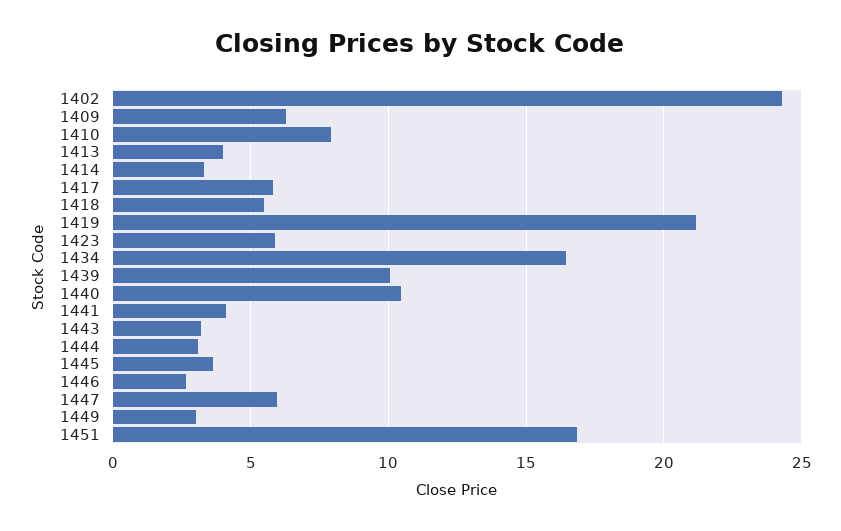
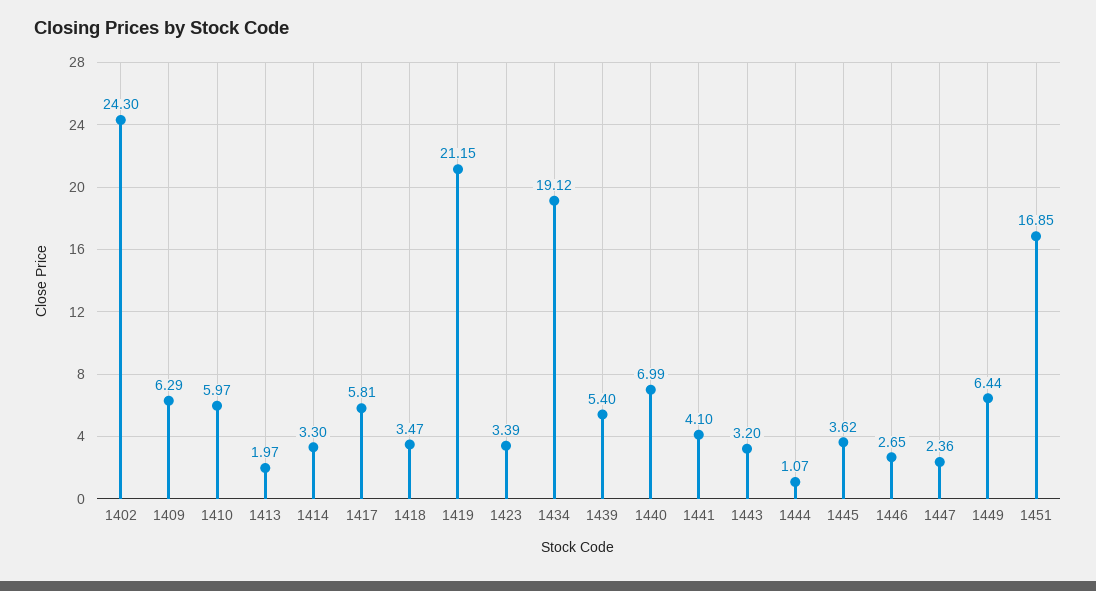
  {
    "1402": 24.3,
    "1409": 6.29,
-   "1410": 8,
+   "1410": 5.97,
-   "1413": 4,
+   "1413": 1.97,
    "1414": 3.3,
    "1417": 5.81,
-   "1418": 5.5,
+   "1418": 3.47,
    "1419": 21.15,
-   "1423": 6,
+   "1423": 3.39,
-   "1434": 16.5,
+   "1434": 19.12,
-   "1439": 10,
+   "1439": 5.4,
-   "1440": 10.5,
+   "1440": 6.99,
    "1441": 4.1,
    "1443": 3.2,
-   "1444": 3,
+   "1444": 1.07,
    "1445": 3.62,
    "1446": 2.65,
-   "1447": 6,
+   "1447": 2.36,
-   "1449": 3,
+   "1449": 6.44,
    "1451": 16.85
  }

